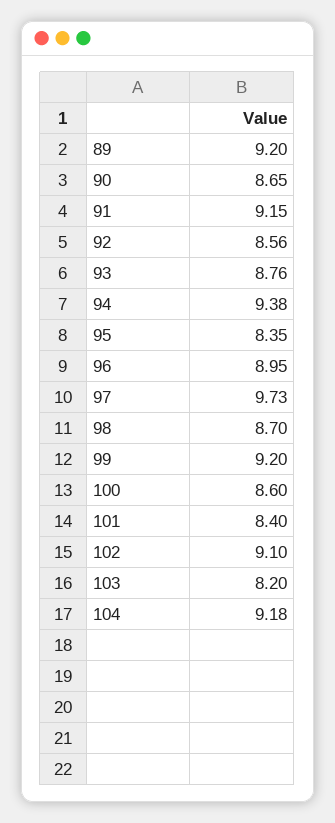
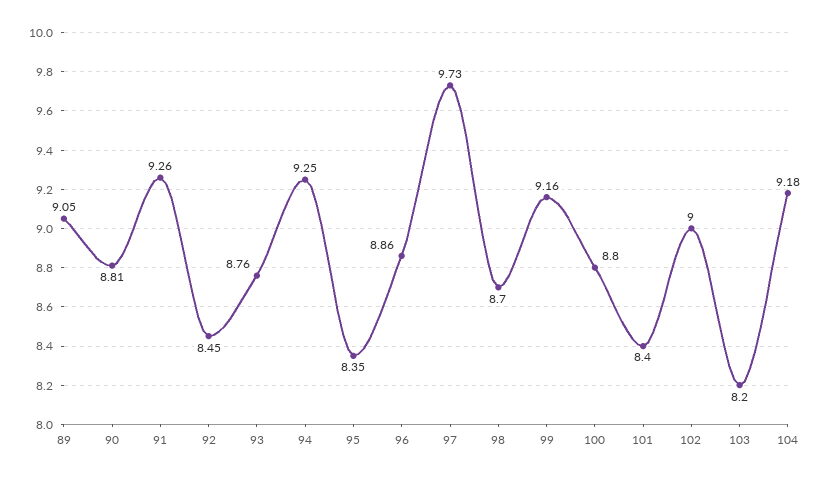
  {
-   "89": 9.2,
+   "89": 9.05,
-   "90": 8.65,
+   "90": 8.81,
-   "91": 9.15,
+   "91": 9.26,
-   "92": 8.56,
+   "92": 8.45,
    "93": 8.76,
-   "94": 9.38,
+   "94": 9.25,
    "95": 8.35,
-   "96": 8.95,
+   "96": 8.86,
    "97": 9.73,
    "98": 8.7,
-   "99": 9.2,
+   "99": 9.16,
-   "100": 8.6,
+   "100": 8.8,
    "101": 8.4,
-   "102": 9.1,
+   "102": 9,
    "103": 8.2,
    "104": 9.18
  }

